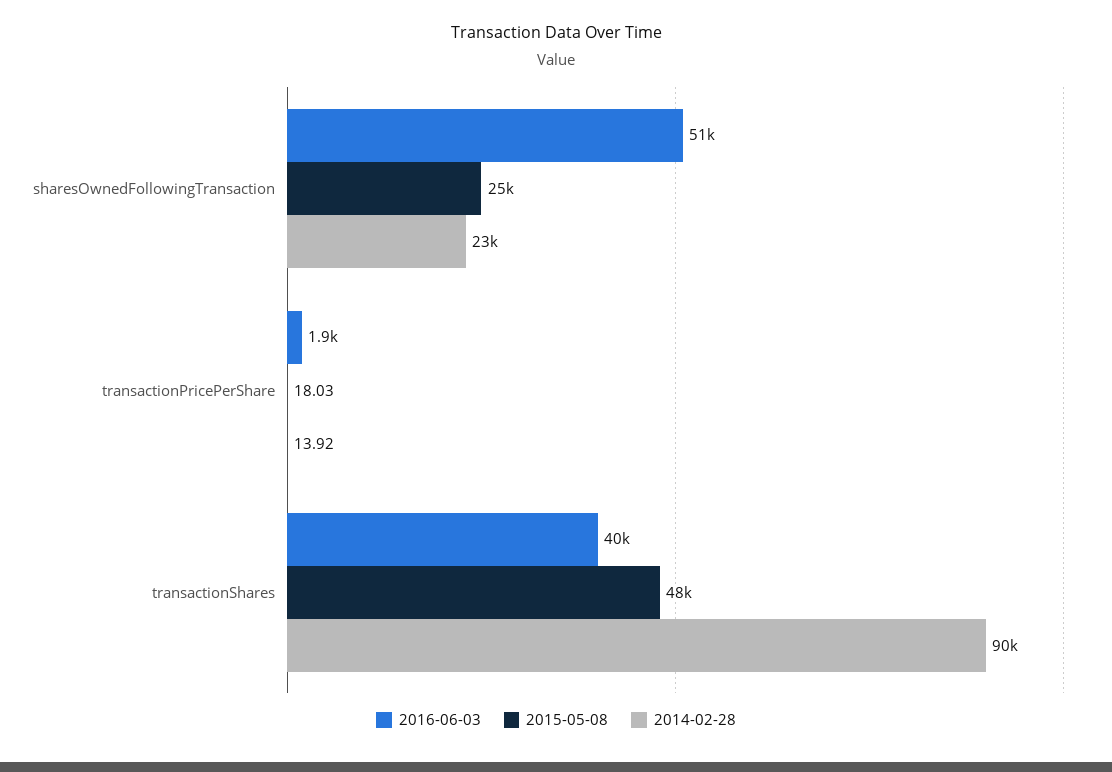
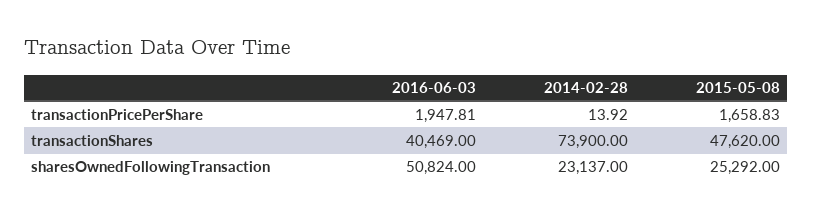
  {
    "2016-06-03": {
      "sharesOwnedFollowingTransaction": 50824,
      "transactionPricePerShare": 1947.81,
      "transactionShares": 40469
    },
    "2015-05-08": {
      "sharesOwnedFollowingTransaction": 25292,
-     "transactionPricePerShare": 18.03,
+     "transactionPricePerShare": 1658.83,
      "transactionShares": 47620
    },
    "2014-02-28": {
      "sharesOwnedFollowingTransaction": 23137,
      "transactionPricePerShare": 13.92,
-     "transactionShares": 90000
+     "transactionShares": 73900
    }
  }

